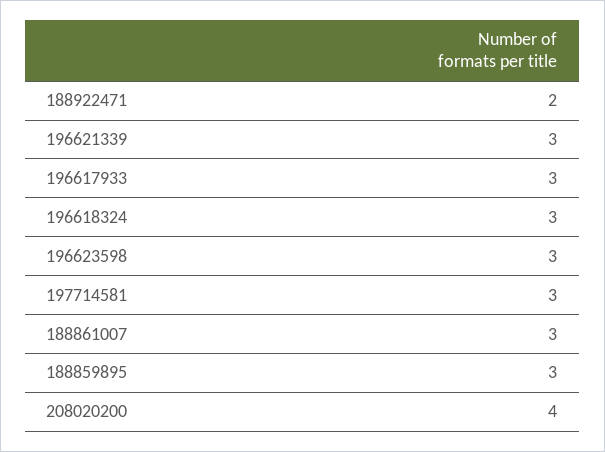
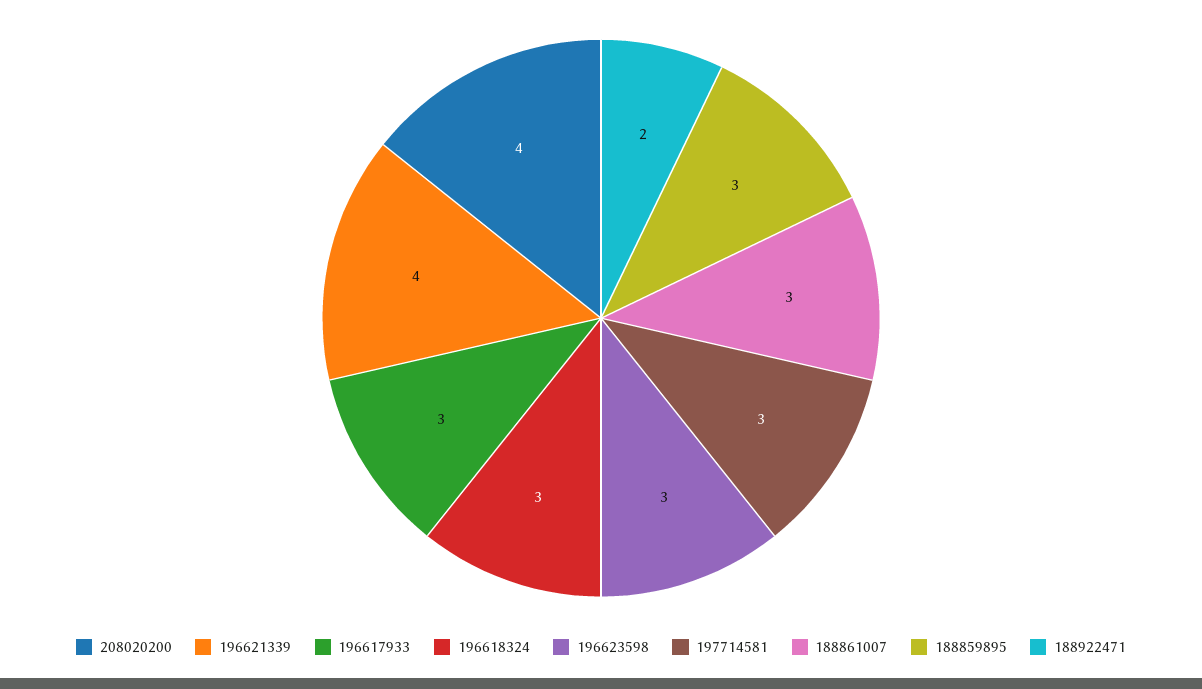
  {
    "188922471": 2,
-   "196621339": 3,
+   "196621339": 4,
    "196617933": 3,
    "196618324": 3,
    "196623598": 3,
    "197714581": 3,
    "188861007": 3,
    "188859895": 3,
    "208020200": 4
  }

